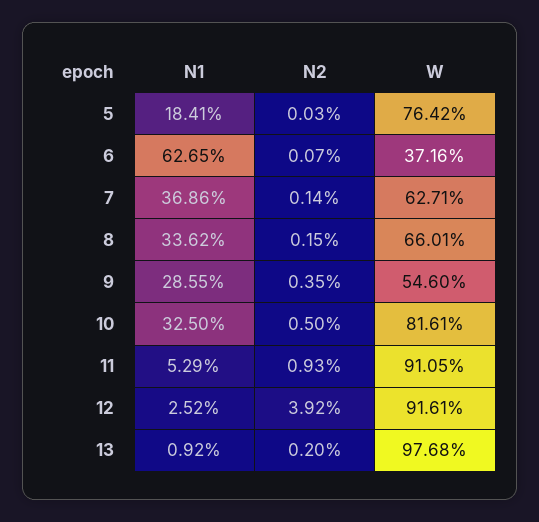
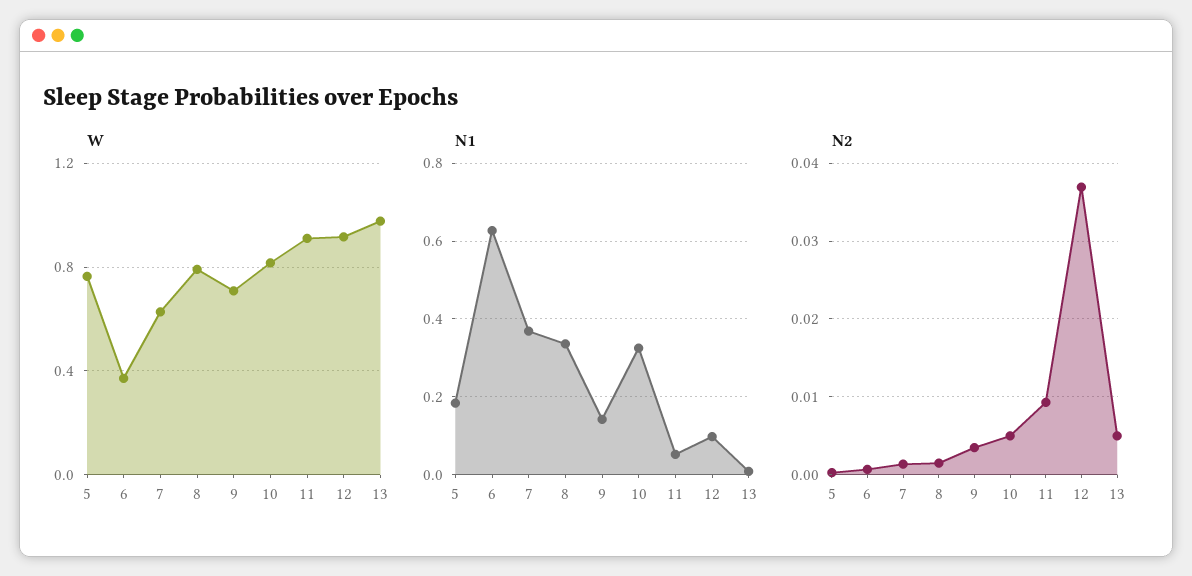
  {
    "N1": {
      "5": 0.1841,
      "6": 0.6265,
      "7": 0.3686,
      "8": 0.3362,
-     "9": 0.2855,
+     "9": 0.14,
      "10": 0.325,
      "11": 0.0529,
-     "12": 0.0252,
+     "12": 0.1,
      "13": 0.0092
    },
    "N2": {
      "5": 0.0003,
      "6": 0.0007,
      "7": 0.0014,
      "8": 0.0015,
      "9": 0.0035,
      "10": 0.005,
      "11": 0.0093,
-     "12": 0.0392,
+     "12": 0.037,
-     "13": 0.002
+     "13": 0.005
    },
    "W": {
      "5": 0.7642,
      "6": 0.3716,
      "7": 0.6271,
-     "8": 0.6601,
+     "8": 0.8,
-     "9": 0.546,
+     "9": 0.7,
      "10": 0.8161,
      "11": 0.9105,
      "12": 0.9161,
      "13": 0.9768
    }
  }

